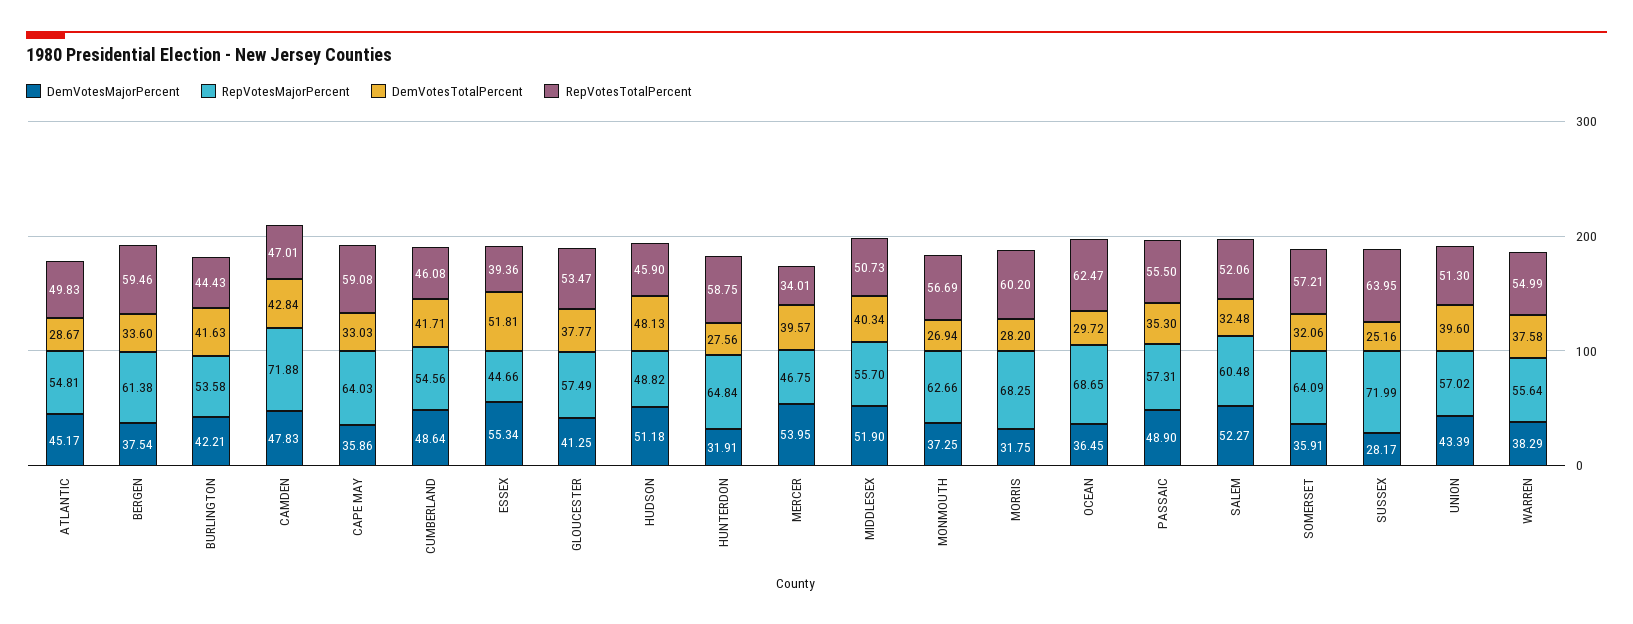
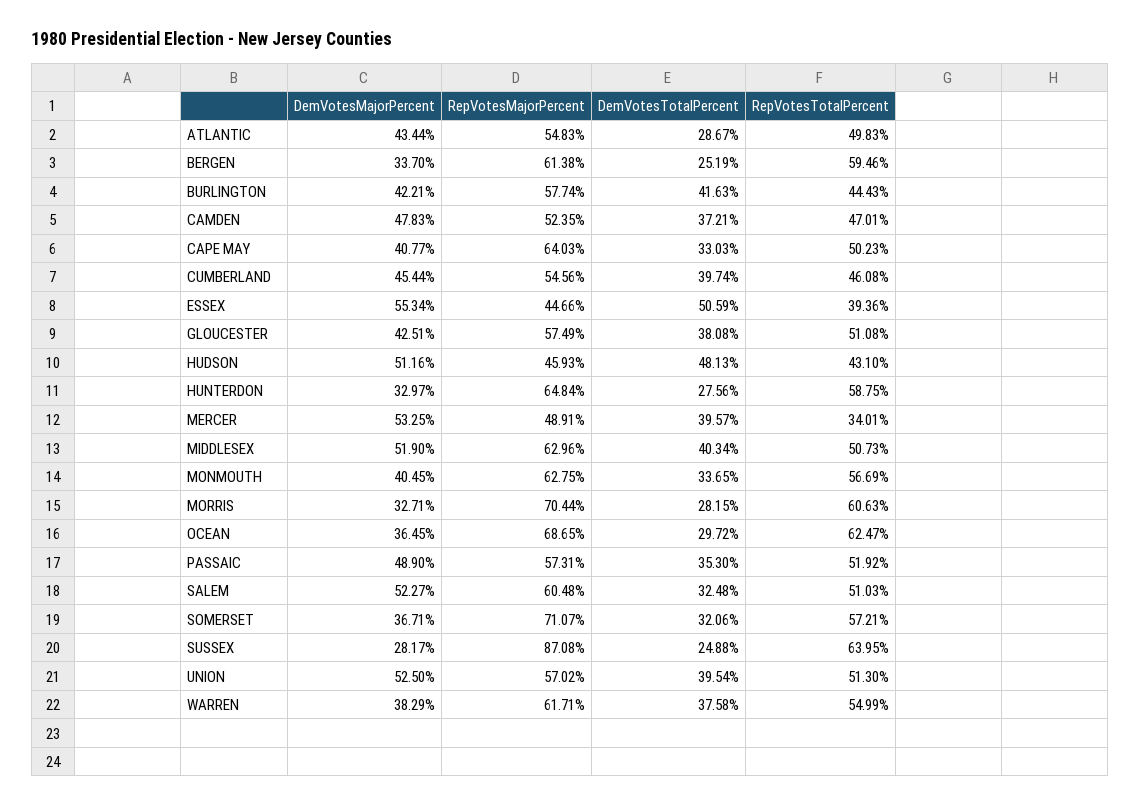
  {
    "DemVotesMajorPercent": {
-     "ATLANTIC": 45.17,
+     "ATLANTIC": 43.44,
-     "BERGEN": 37.54,
+     "BERGEN": 33.7,
      "BURLINGTON": 42.21,
      "CAMDEN": 47.83,
-     "CAPE MAY": 35.86,
+     "CAPE MAY": 40.77,
-     "CUMBERLAND": 48.64,
+     "CUMBERLAND": 45.44,
      "ESSEX": 55.34,
-     "GLOUCESTER": 41.25,
+     "GLOUCESTER": 42.51,
-     "HUDSON": 51.18,
+     "HUDSON": 51.16,
-     "HUNTERDON": 31.91,
+     "HUNTERDON": 32.97,
-     "MERCER": 53.95,
+     "MERCER": 53.25,
      "MIDDLESEX": 51.9,
-     "MONMOUTH": 37.25,
+     "MONMOUTH": 40.45,
-     "MORRIS": 31.75,
+     "MORRIS": 32.71,
      "OCEAN": 36.45,
      "PASSAIC": 48.9,
      "SALEM": 52.27,
-     "SOMERSET": 35.91,
+     "SOMERSET": 36.71,
      "SUSSEX": 28.17,
-     "UNION": 43.39,
+     "UNION": 52.5,
      "WARREN": 38.29
    },
    "RepVotesMajorPercent": {
-     "ATLANTIC": 54.81,
+     "ATLANTIC": 54.83,
      "BERGEN": 61.38,
-     "BURLINGTON": 53.58,
+     "BURLINGTON": 57.74,
-     "CAMDEN": 71.88,
+     "CAMDEN": 52.35,
      "CAPE MAY": 64.03,
      "CUMBERLAND": 54.56,
      "ESSEX": 44.66,
      "GLOUCESTER": 57.49,
-     "HUDSON": 48.82,
+     "HUDSON": 45.93,
      "HUNTERDON": 64.84,
-     "MERCER": 46.75,
+     "MERCER": 48.91,
-     "MIDDLESEX": 55.7,
+     "MIDDLESEX": 62.96,
-     "MONMOUTH": 62.66,
+     "MONMOUTH": 62.75,
-     "MORRIS": 68.25,
+     "MORRIS": 70.44,
      "OCEAN": 68.65,
      "PASSAIC": 57.31,
      "SALEM": 60.48,
-     "SOMERSET": 64.09,
+     "SOMERSET": 71.07,
-     "SUSSEX": 71.99,
+     "SUSSEX": 87.08,
      "UNION": 57.02,
-     "WARREN": 55.64
+     "WARREN": 61.71
    },
    "DemVotesTotalPercent": {
      "ATLANTIC": 28.67,
-     "BERGEN": 33.6,
+     "BERGEN": 25.19,
      "BURLINGTON": 41.63,
-     "CAMDEN": 42.84,
+     "CAMDEN": 37.21,
      "CAPE MAY": 33.03,
-     "CUMBERLAND": 41.71,
+     "CUMBERLAND": 39.74,
-     "ESSEX": 51.81,
+     "ESSEX": 50.59,
-     "GLOUCESTER": 37.77,
+     "GLOUCESTER": 38.08,
      "HUDSON": 48.13,
      "HUNTERDON": 27.56,
      "MERCER": 39.57,
      "MIDDLESEX": 40.34,
-     "MONMOUTH": 26.94,
+     "MONMOUTH": 33.65,
-     "MORRIS": 28.2,
+     "MORRIS": 28.15,
      "OCEAN": 29.72,
      "PASSAIC": 35.3,
      "SALEM": 32.48,
      "SOMERSET": 32.06,
-     "SUSSEX": 25.16,
+     "SUSSEX": 24.88,
-     "UNION": 39.6,
+     "UNION": 39.54,
      "WARREN": 37.58
    },
    "RepVotesTotalPercent": {
      "ATLANTIC": 49.83,
      "BERGEN": 59.46,
      "BURLINGTON": 44.43,
      "CAMDEN": 47.01,
-     "CAPE MAY": 59.08,
+     "CAPE MAY": 50.23,
      "CUMBERLAND": 46.08,
      "ESSEX": 39.36,
-     "GLOUCESTER": 53.47,
+     "GLOUCESTER": 51.08,
-     "HUDSON": 45.9,
+     "HUDSON": 43.1,
      "HUNTERDON": 58.75,
      "MERCER": 34.01,
      "MIDDLESEX": 50.73,
      "MONMOUTH": 56.69,
-     "MORRIS": 60.2,
+     "MORRIS": 60.63,
      "OCEAN": 62.47,
-     "PASSAIC": 55.5,
+     "PASSAIC": 51.92,
-     "SALEM": 52.06,
+     "SALEM": 51.03,
      "SOMERSET": 57.21,
      "SUSSEX": 63.95,
      "UNION": 51.3,
      "WARREN": 54.99
    }
  }

